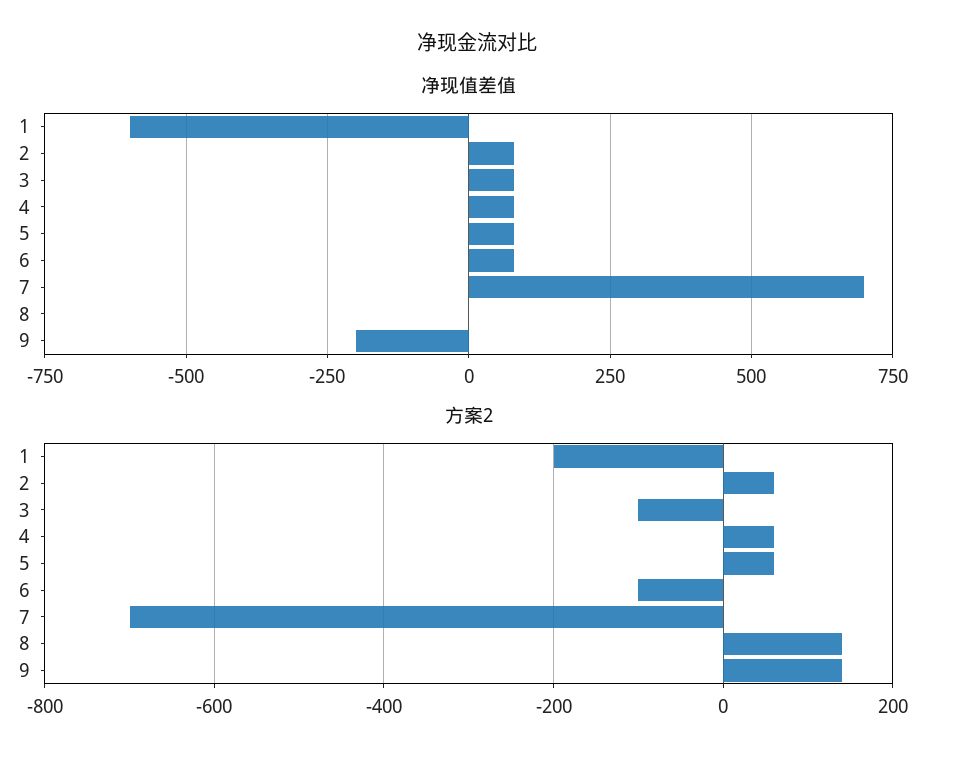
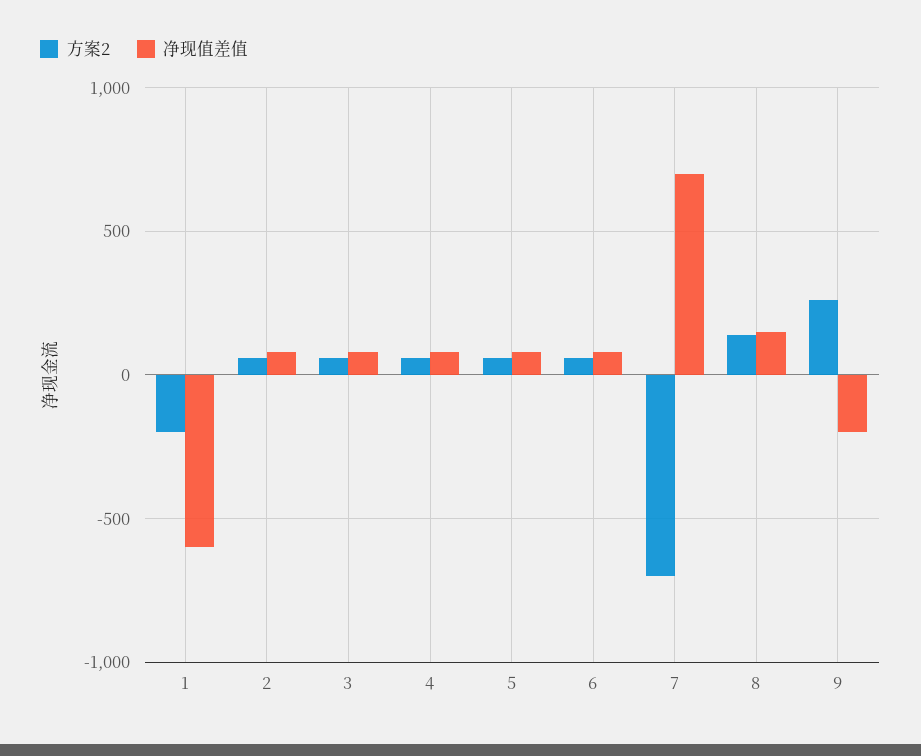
  {
    "净现值差值": {
      "1": -600,
      "2": 75,
      "3": 75,
      "4": 75,
      "5": 75,
      "6": 75,
      "7": 700,
-     "8": 0,
+     "8": 150,
      "9": -200
    },
    "方案2": {
      "1": -200,
      "2": 60,
-     "3": -100,
+     "3": 50,
      "4": 60,
      "5": 60,
-     "6": -100,
+     "6": 50,
      "7": -700,
      "8": 140,
-     "9": 140
+     "9": 250
    }
  }

